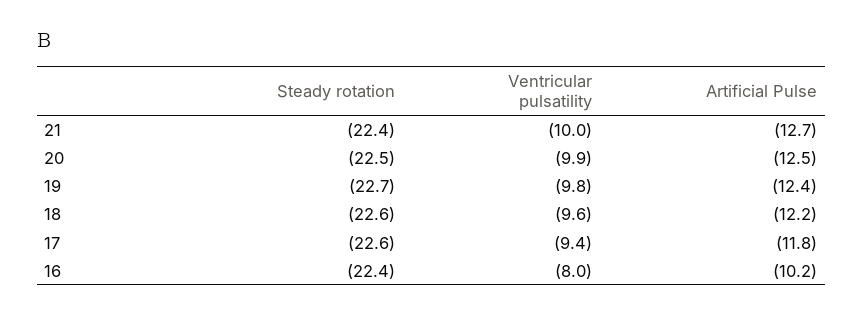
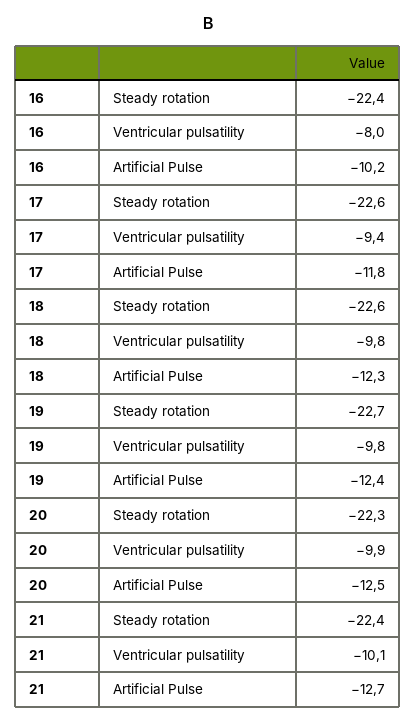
  {
    "Steady rotation": {
      "21": -22.4,
-     "20": -22.5,
+     "20": -22.3,
      "19": -22.7,
      "18": -22.6,
      "17": -22.6,
      "16": -22.4
    },
    "Ventricular pulsatility": {
-     "21": -10,
+     "21": -10.1,
      "20": -9.9,
      "19": -9.8,
-     "18": -9.6,
+     "18": -9.8,
      "17": -9.4,
      "16": -8
    },
    "Artificial Pulse": {
      "21": -12.7,
      "20": -12.5,
      "19": -12.4,
-     "18": -12.2,
+     "18": -12.3,
      "17": -11.8,
      "16": -10.2
    }
  }

